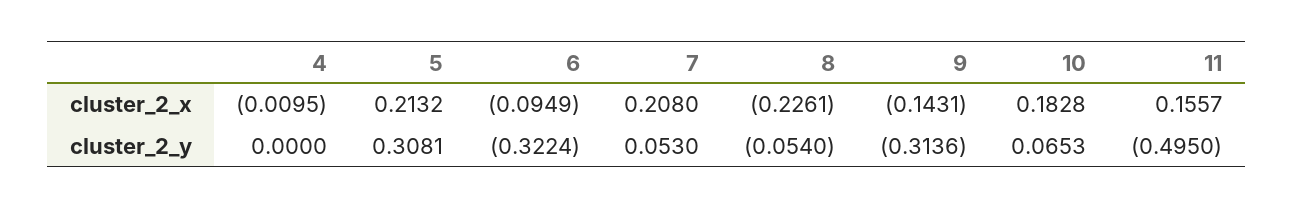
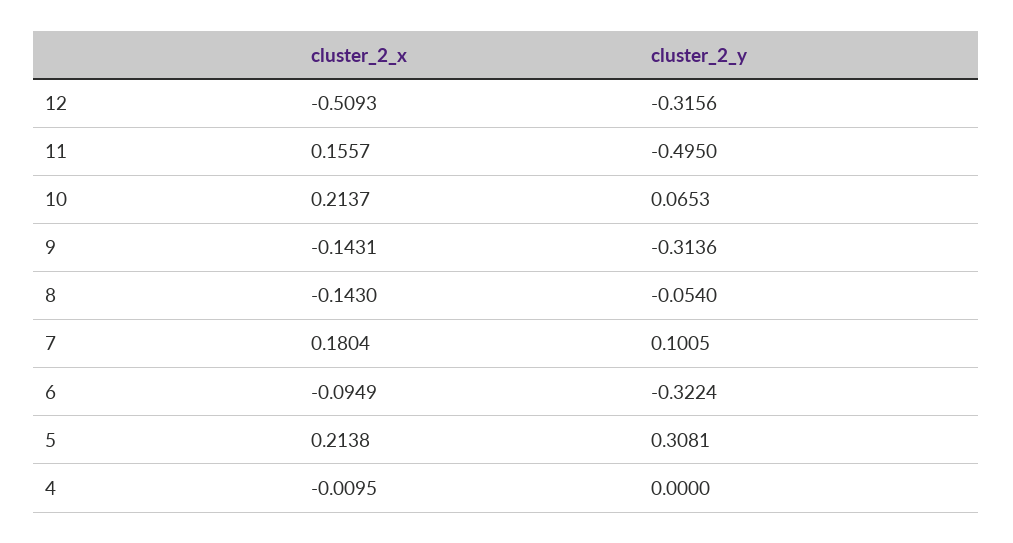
  {
    "4": {
      "cluster_2_x": -0.0095,
      "cluster_2_y": 0
    },
    "5": {
-     "cluster_2_x": 0.2132,
+     "cluster_2_x": 0.2138,
      "cluster_2_y": 0.3081
    },
    "6": {
      "cluster_2_x": -0.0949,
      "cluster_2_y": -0.3224
    },
    "7": {
-     "cluster_2_x": 0.208,
+     "cluster_2_x": 0.1804,
-     "cluster_2_y": 0.053
+     "cluster_2_y": 0.1005
    },
    "8": {
-     "cluster_2_x": -0.2261,
+     "cluster_2_x": -0.143,
      "cluster_2_y": -0.054
    },
    "9": {
      "cluster_2_x": -0.1431,
      "cluster_2_y": -0.3136
    },
    "10": {
-     "cluster_2_x": 0.1828,
+     "cluster_2_x": 0.2137,
      "cluster_2_y": 0.0653
    },
    "11": {
      "cluster_2_x": 0.1557,
      "cluster_2_y": -0.495
-   }
+   },
+   "12": {
+     "cluster_2_x": -0.5093,
+     "cluster_2_y": -0.3156
+   }
  }

